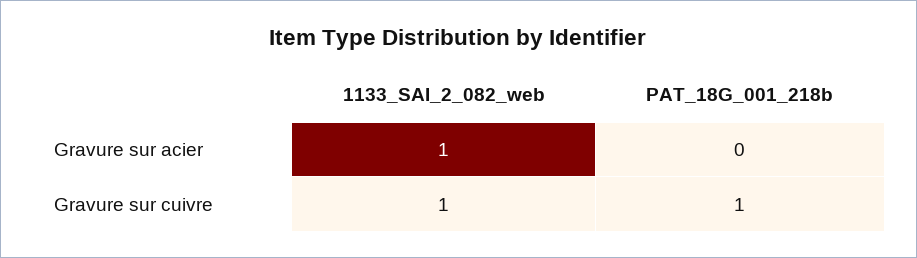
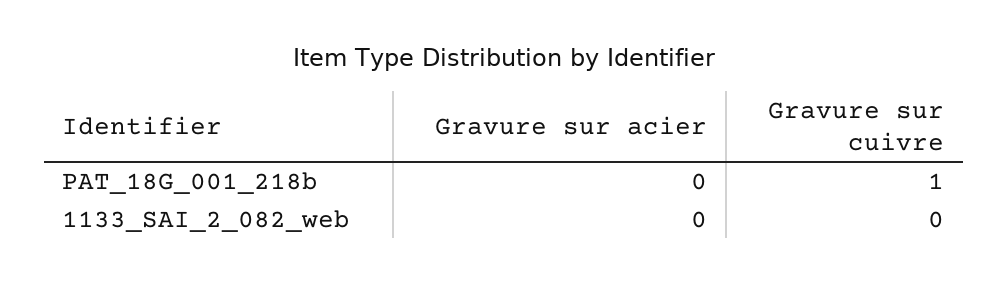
  {
    "1133_SAI_2_082_web": {
-     "Gravure sur acier": 1,
+     "Gravure sur acier": 0,
-     "Gravure sur cuivre": 1
+     "Gravure sur cuivre": 0
    },
    "PAT_18G_001_218b": {
      "Gravure sur acier": 0,
      "Gravure sur cuivre": 1
    }
  }

